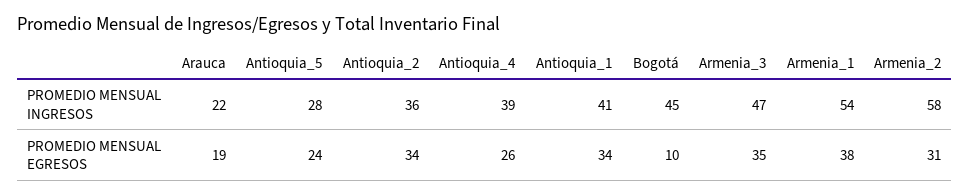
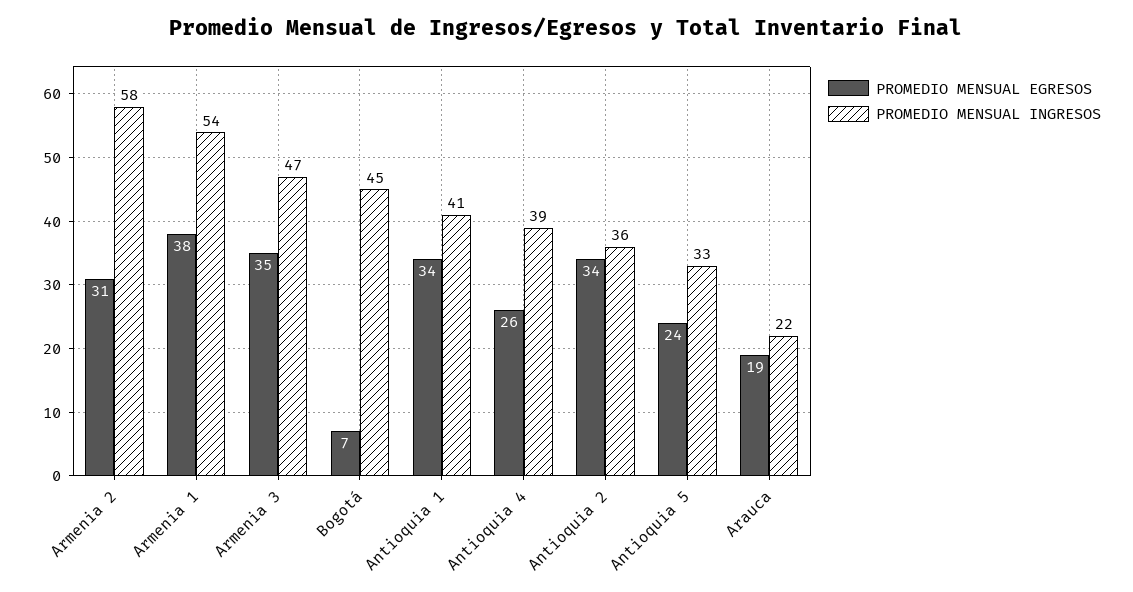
  {
    "PROMEDIO MENSUAL INGRESOS": {
      "Arauca": 22,
-     "Antioquia_5": 28,
+     "Antioquia_5": 33,
      "Antioquia_2": 36,
      "Antioquia_4": 39,
      "Antioquia_1": 41,
      "Bogotá": 45,
      "Armenia_3": 47,
      "Armenia_1": 54,
      "Armenia_2": 58
    },
    "PROMEDIO MENSUAL EGRESOS": {
      "Arauca": 19,
      "Antioquia_5": 24,
      "Antioquia_2": 34,
      "Antioquia_4": 26,
      "Antioquia_1": 34,
-     "Bogotá": 10,
+     "Bogotá": 7,
      "Armenia_3": 35,
      "Armenia_1": 38,
      "Armenia_2": 31
    }
  }

